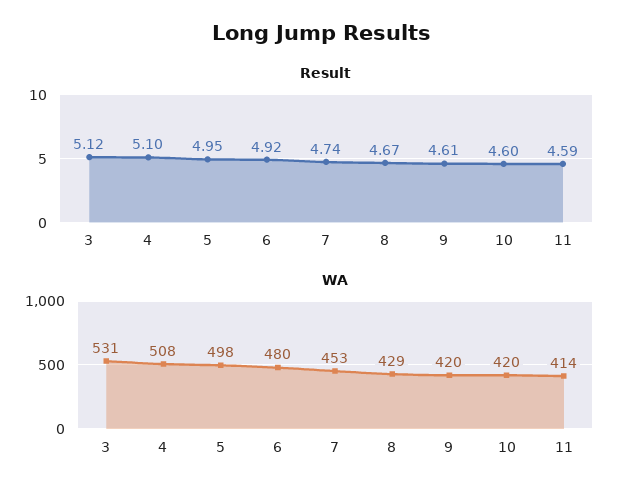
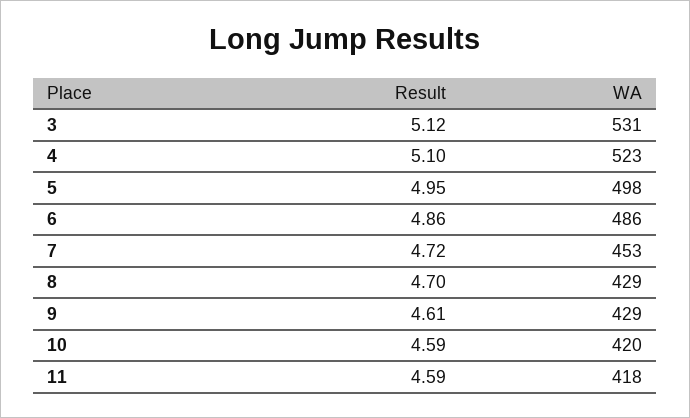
  {
    "Result": {
      "3": 5.12,
      "4": 5.1,
      "5": 4.95,
-     "6": 4.92,
+     "6": 4.86,
-     "7": 4.74,
+     "7": 4.72,
-     "8": 4.67,
+     "8": 4.7,
      "9": 4.61,
-     "10": 4.6,
+     "10": 4.59,
      "11": 4.59
    },
    "WA": {
      "3": 531,
-     "4": 508,
+     "4": 523,
      "5": 498,
-     "6": 480,
+     "6": 486,
      "7": 453,
      "8": 429,
-     "9": 420,
+     "9": 429,
      "10": 420,
-     "11": 414
+     "11": 418
    }
  }

